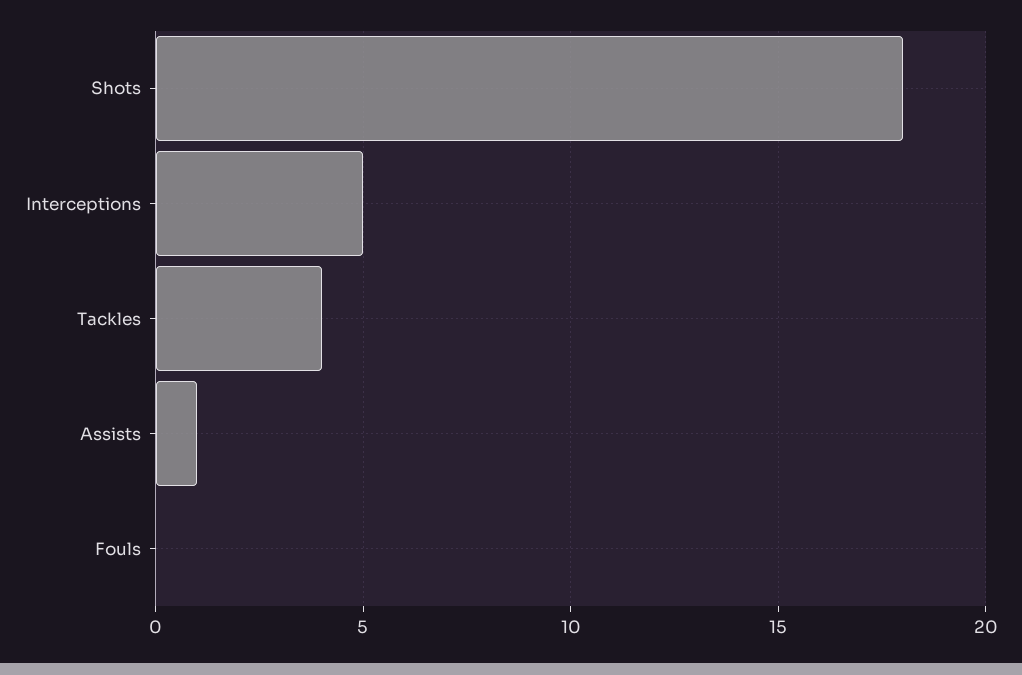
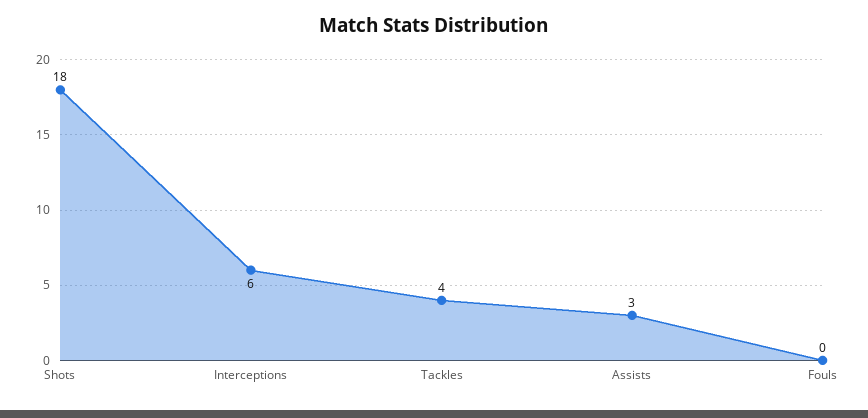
  {
    "Shots": 18,
-   "Interceptions": 5,
+   "Interceptions": 6,
    "Tackles": 4,
-   "Assists": 1,
+   "Assists": 3,
    "Fouls": 0
  }

